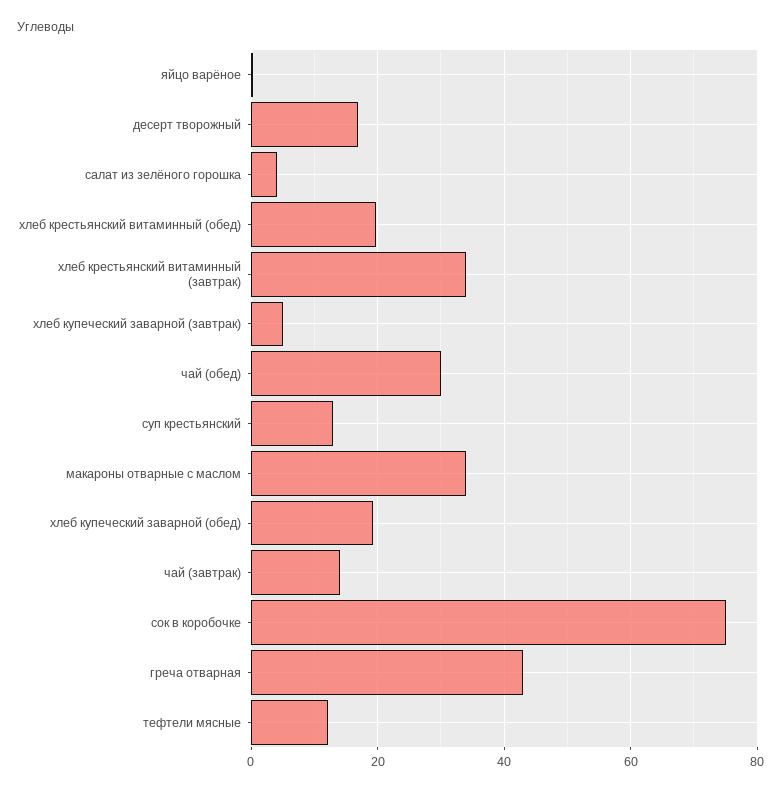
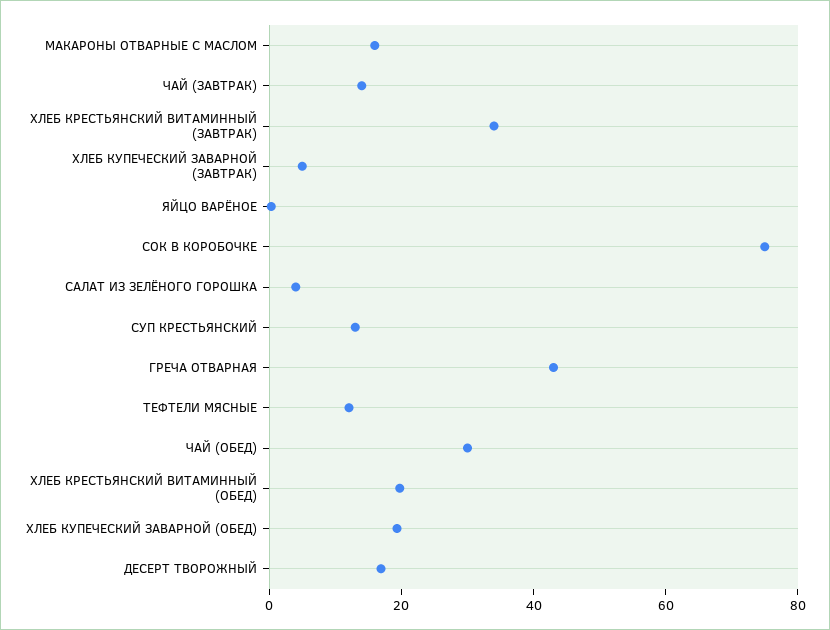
  {
    "яйцо варёное": 0,
    "десерт творожный": 16,
    "салат из зелёного горошка": 4,
    "хлеб крестьянский витаминный (обед)": 20,
    "хлеб крестьянский витаминный (завтрак)": 34,
    "хлеб купеческий заварной (завтрак)": 6,
    "чай (обед)": 30,
    "суп крестьянский": 14,
-   "макароны отварные с маслом": 34,
+   "макароны отварные с маслом": 15,
    "хлеб купеческий заварной (обед)": 20,
    "чай (завтрак)": 14,
    "сок в коробочке": 76,
    "греча отварная": 44,
    "тефтели мясные": 12
  }

